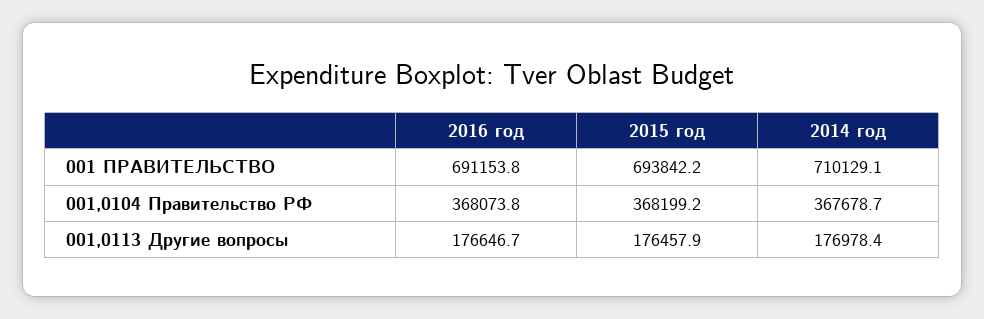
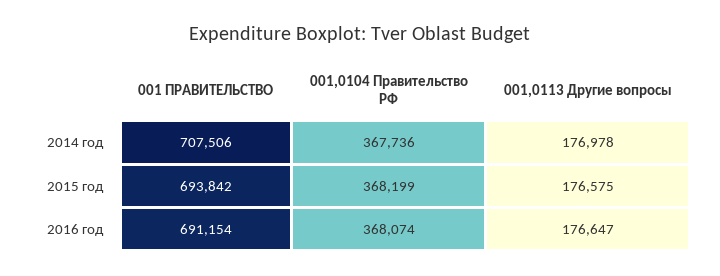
  {
    "2016 год": {
      "001 ПРАВИТЕЛЬСТВО": 691153.8,
      "001,0104 Правительство РФ": 368073.8,
      "001,0113 Другие вопросы": 176646.7
    },
    "2015 год": {
      "001 ПРАВИТЕЛЬСТВО": 693842.2,
      "001,0104 Правительство РФ": 368199.2,
-     "001,0113 Другие вопросы": 176457.9
+     "001,0113 Другие вопросы": 176575
    },
    "2014 год": {
-     "001 ПРАВИТЕЛЬСТВО": 710129.1,
+     "001 ПРАВИТЕЛЬСТВО": 707506,
-     "001,0104 Правительство РФ": 367678.7,
+     "001,0104 Правительство РФ": 367736,
      "001,0113 Другие вопросы": 176978.4
    }
  }

